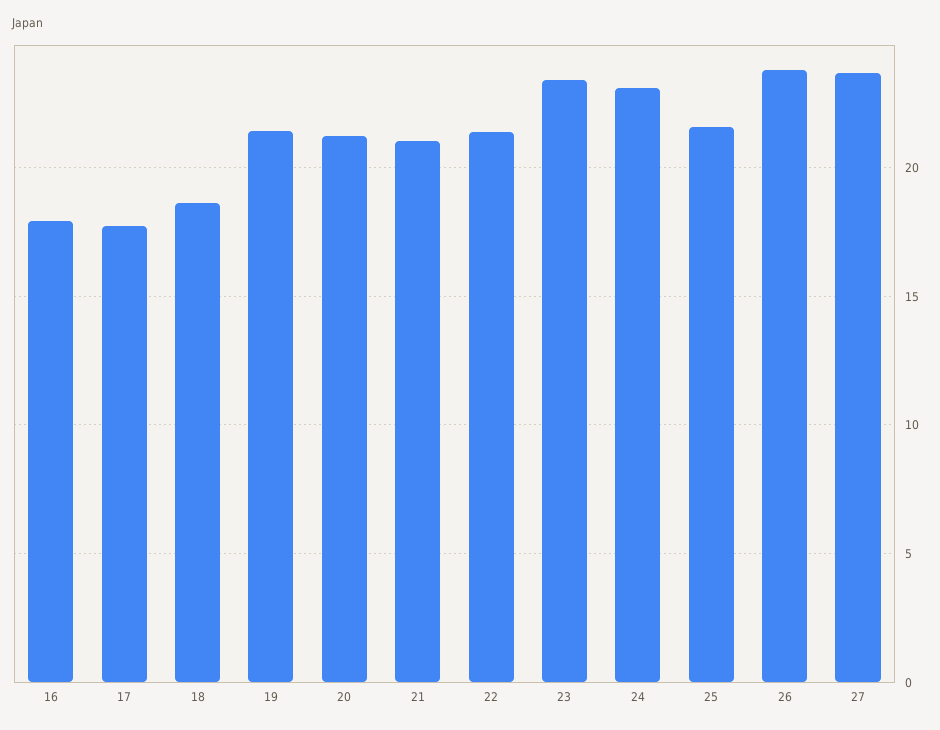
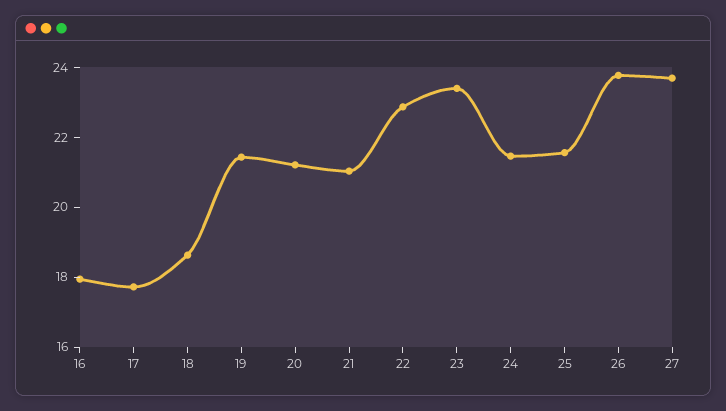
  {
    "16": 18,
    "17": 17.5,
    "18": 18.5,
    "19": 21.5,
    "20": 21,
    "21": 21,
-   "22": 21.5,
+   "22": 23,
    "23": 23.5,
-   "24": 23,
+   "24": 21.5,
    "25": 21.5,
    "26": 24,
    "27": 23.5
  }

